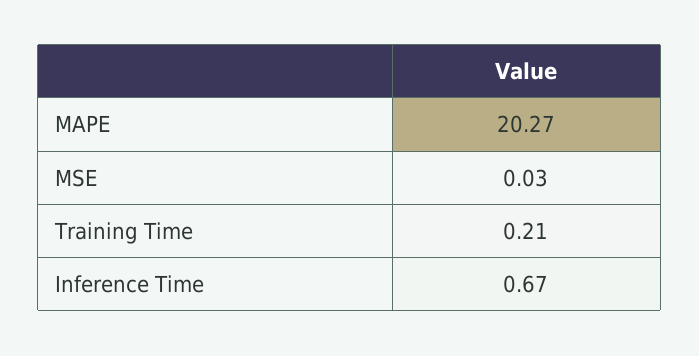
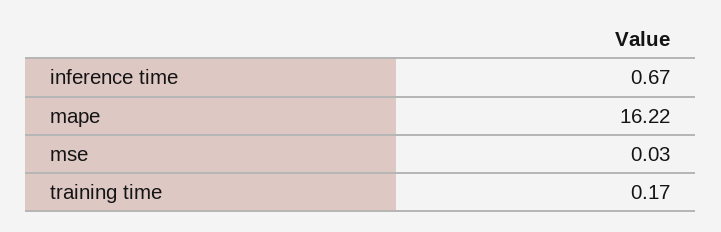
  {
-   "MAPE": 20.27,
+   "MAPE": 16.22,
    "MSE": 0.03,
-   "Training Time": 0.21,
+   "Training Time": 0.17,
    "Inference Time": 0.67
  }

